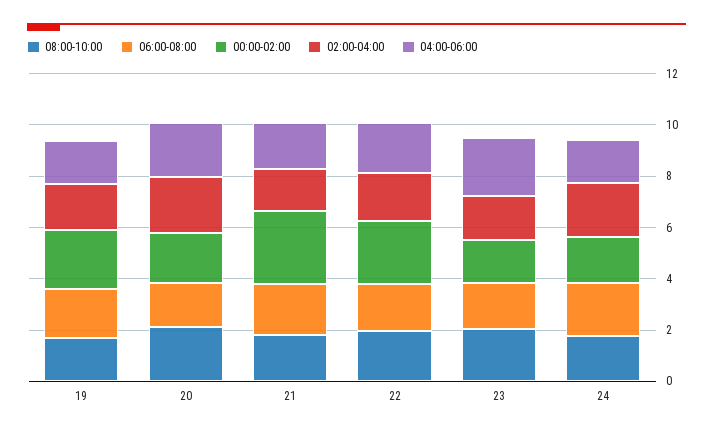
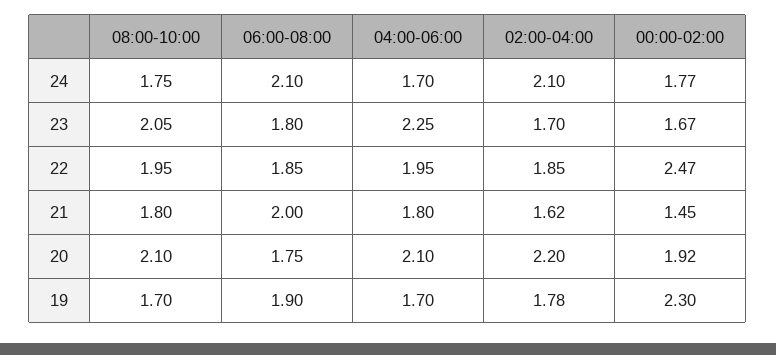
  {
    "08:00-10:00": {
      "19": 1.7,
      "20": 2.1,
      "21": 1.8,
      "22": 1.95,
      "23": 2.05,
      "24": 1.75
    },
    "06:00-08:00": {
      "19": 1.9,
      "20": 1.75,
      "21": 2,
      "22": 1.85,
      "23": 1.8,
      "24": 2.1
    },
    "00:00-02:00": {
      "19": 2.3,
      "20": 1.92,
-     "21": 3,
+     "21": 1.45,
      "22": 2.47,
      "23": 1.67,
      "24": 1.77
    },
    "02:00-04:00": {
      "19": 1.78,
      "20": 2.2,
      "21": 1.62,
      "22": 1.85,
      "23": 1.7,
      "24": 2.1
    },
    "04:00-06:00": {
      "19": 1.7,
      "20": 2.1,
      "21": 1.8,
      "22": 1.95,
      "23": 2.25,
      "24": 1.7
    }
  }

